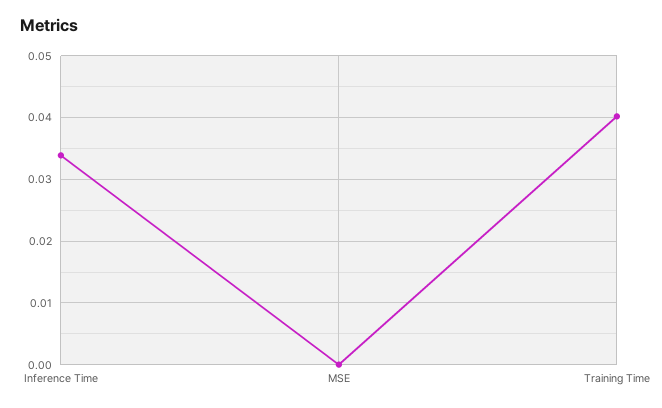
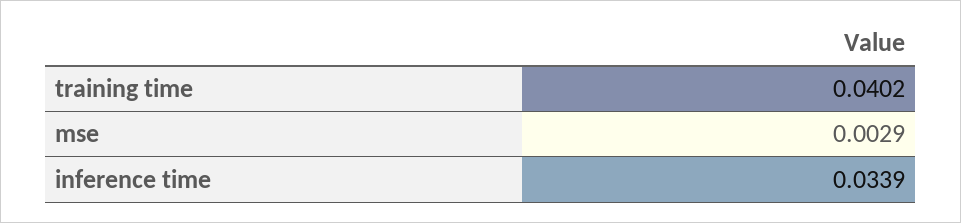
  {
    "Inference Time": 0.0339,
-   "MSE": 0,
+   "MSE": 0.0029,
    "Training Time": 0.0402
  }

